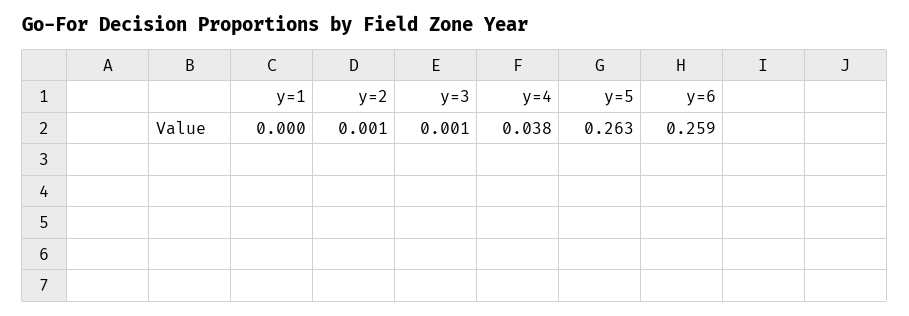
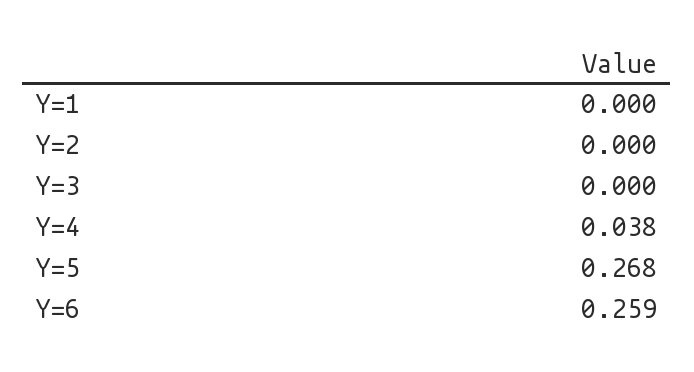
  {
    "y=1": 0,
-   "y=2": 0.001,
+   "y=2": 0,
-   "y=3": 0.001,
+   "y=3": 0,
    "y=4": 0.038,
-   "y=5": 0.263,
+   "y=5": 0.268,
    "y=6": 0.259
  }

